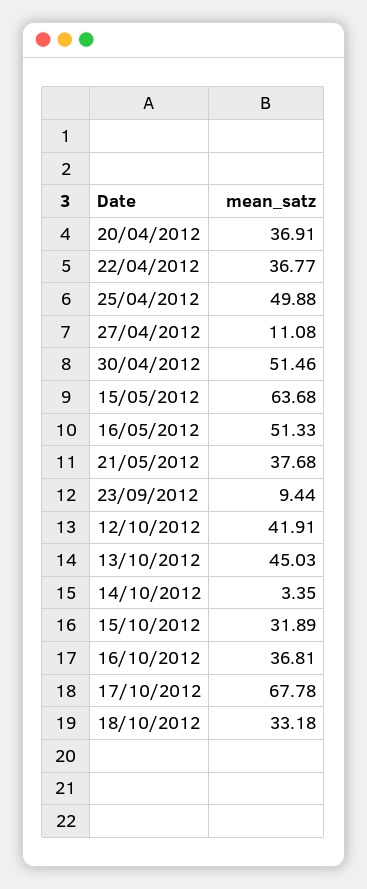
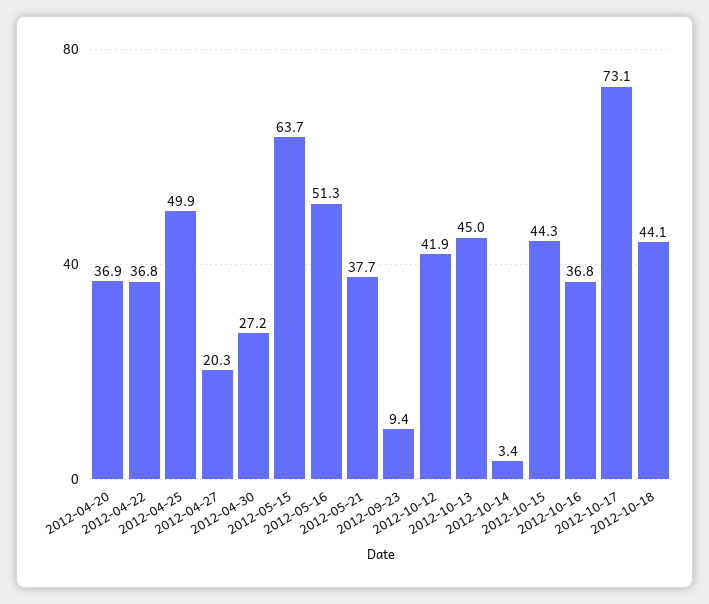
  {
    "20/04/2012": 36.91,
    "22/04/2012": 36.77,
    "25/04/2012": 49.88,
-   "27/04/2012": 11.08,
+   "27/04/2012": 20.3,
-   "30/04/2012": 51.46,
+   "30/04/2012": 27.2,
    "15/05/2012": 63.68,
    "16/05/2012": 51.33,
    "21/05/2012": 37.68,
    "23/09/2012": 9.44,
    "12/10/2012": 41.91,
    "13/10/2012": 45.03,
    "14/10/2012": 3.35,
-   "15/10/2012": 31.89,
+   "15/10/2012": 44.3,
    "16/10/2012": 36.81,
-   "17/10/2012": 67.78,
+   "17/10/2012": 73.1,
-   "18/10/2012": 33.18
+   "18/10/2012": 44.1
  }

